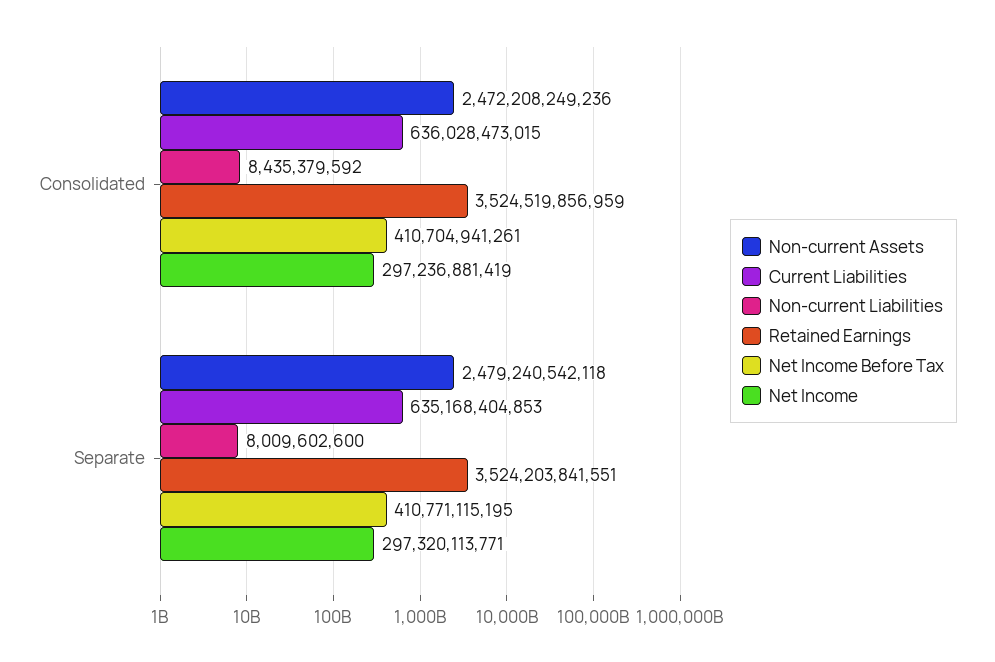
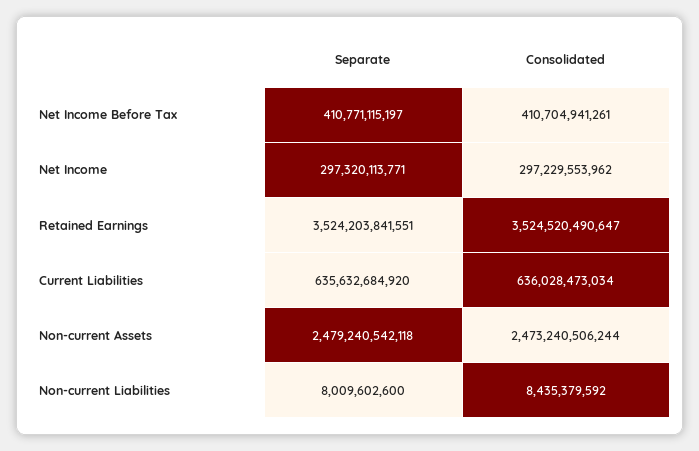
  {
    "Non-current Assets": {
-     "Consolidated": 2472208249236,
+     "Consolidated": 2473240506244,
      "Separate": 2479240542118
    },
    "Current Liabilities": {
-     "Consolidated": 636028473015,
+     "Consolidated": 636028473034,
-     "Separate": 635168404853
+     "Separate": 635632684920
    },
    "Non-current Liabilities": {
      "Consolidated": 8435379592,
      "Separate": 8009602600
    },
    "Retained Earnings": {
-     "Consolidated": 3524519856959,
+     "Consolidated": 3524520490647,
      "Separate": 3524203841551
    },
    "Net Income Before Tax": {
      "Consolidated": 410704941261,
-     "Separate": 410771115195
+     "Separate": 410771115197
    },
    "Net Income": {
-     "Consolidated": 297236881419,
+     "Consolidated": 297229553962,
      "Separate": 297320113771
    }
  }

